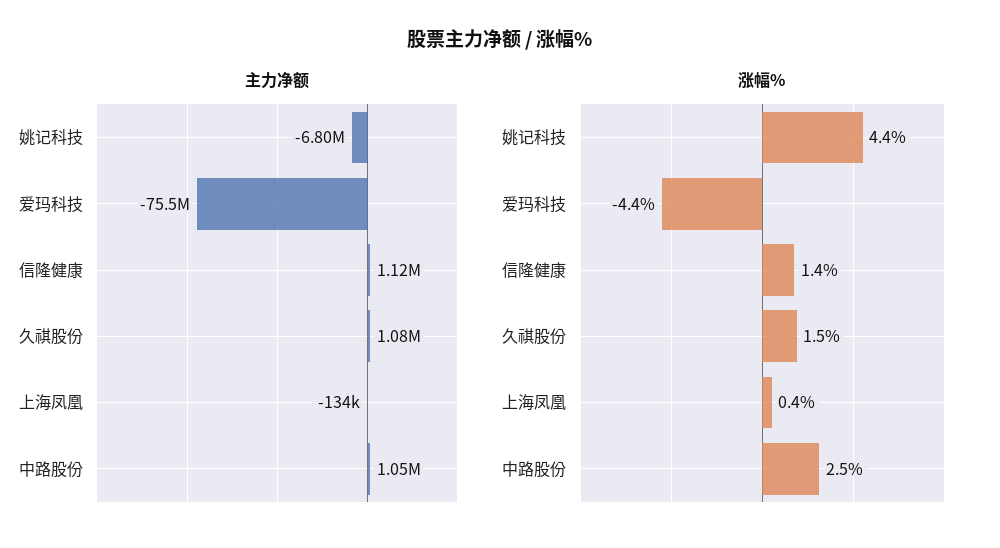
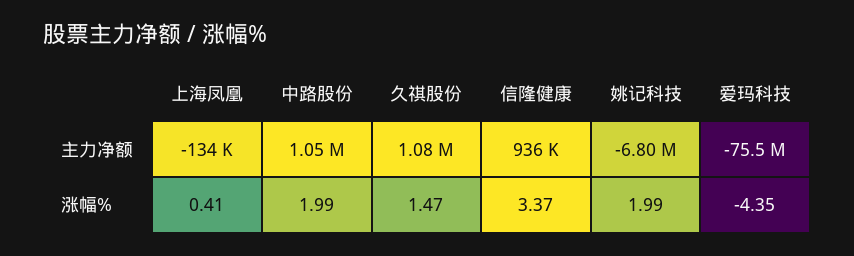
  {
    "主力净额": {
      "姚记科技": -6800000,
      "爱玛科技": -75500000,
-     "信隆健康": 1120000,
+     "信隆健康": 936000,
      "久祺股份": 1080000,
      "上海凤凰": -134000,
      "中路股份": 1050000
    },
    "涨幅%": {
-     "姚记科技": 4.4,
+     "姚记科技": 1.99,
      "爱玛科技": -4.35,
-     "信隆健康": 1.4,
+     "信隆健康": 3.37,
      "久祺股份": 1.47,
      "上海凤凰": 0.41,
-     "中路股份": 2.5
+     "中路股份": 1.99
    }
  }

